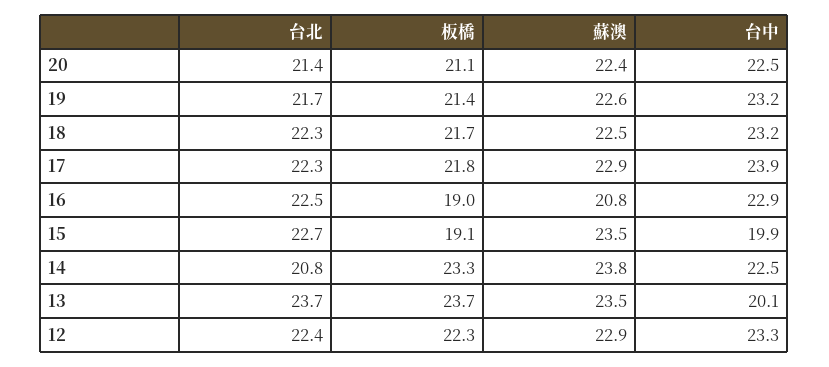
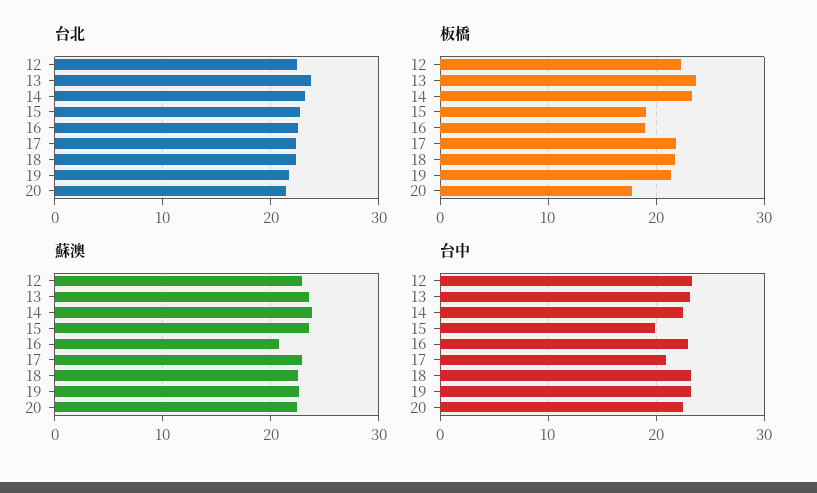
  {
    "台北": {
      "20": 21.4,
      "19": 21.7,
      "18": 22.3,
      "17": 22.3,
      "16": 22.5,
      "15": 22.7,
-     "14": 20.8,
+     "14": 23,
      "13": 23.7,
      "12": 22.4
    },
    "板橋": {
-     "20": 21.1,
+     "20": 18,
      "19": 21.4,
      "18": 21.7,
      "17": 21.8,
      "16": 19,
      "15": 19.1,
      "14": 23.3,
      "13": 23.7,
      "12": 22.3
    },
    "蘇澳": {
      "20": 22.4,
      "19": 22.6,
      "18": 22.5,
      "17": 22.9,
      "16": 20.8,
      "15": 23.5,
      "14": 23.8,
      "13": 23.5,
      "12": 22.9
    },
    "台中": {
      "20": 22.5,
      "19": 23.2,
      "18": 23.2,
-     "17": 23.9,
+     "17": 21,
      "16": 22.9,
      "15": 19.9,
      "14": 22.5,
-     "13": 20.1,
+     "13": 23,
      "12": 23.3
    }
  }

